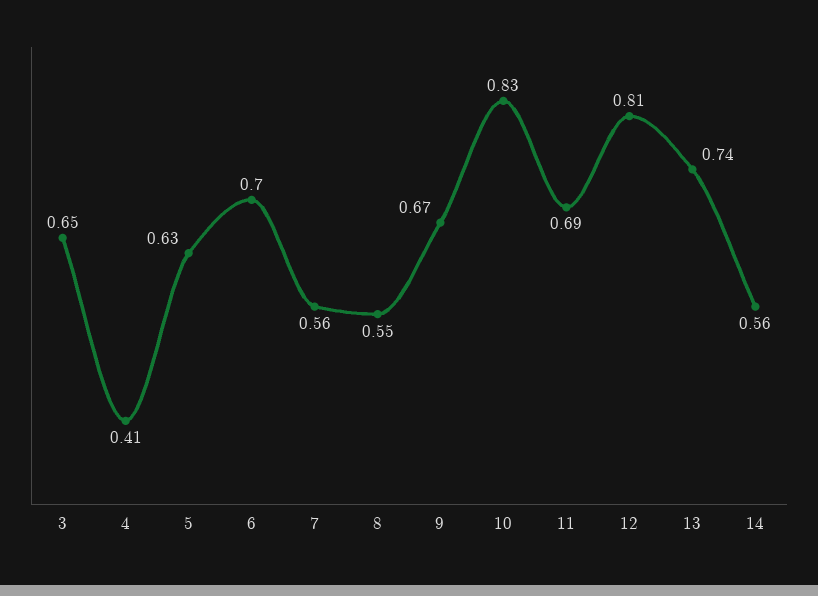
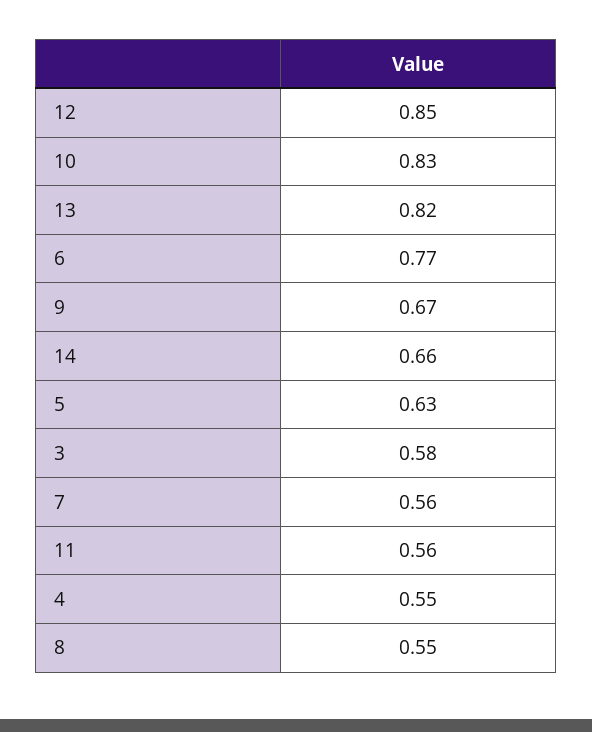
  {
-   "3": 0.65,
+   "3": 0.58,
-   "4": 0.41,
+   "4": 0.55,
    "5": 0.63,
-   "6": 0.7,
+   "6": 0.77,
    "7": 0.56,
    "8": 0.55,
    "9": 0.67,
    "10": 0.83,
-   "11": 0.69,
+   "11": 0.56,
-   "12": 0.81,
+   "12": 0.85,
-   "13": 0.74,
+   "13": 0.82,
-   "14": 0.56
+   "14": 0.66
  }

